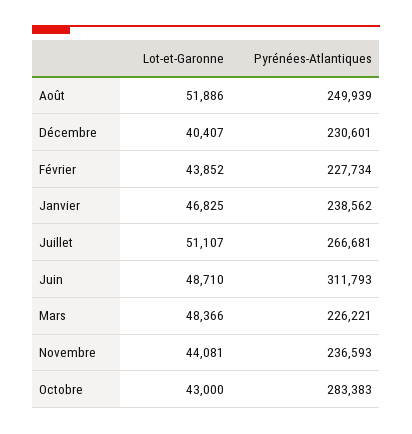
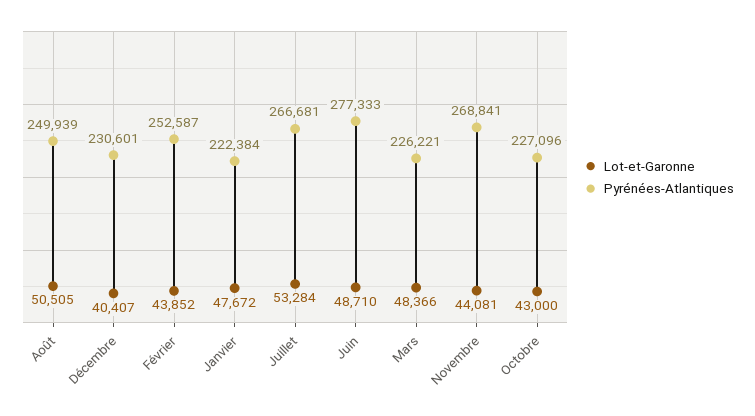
  {
    "Lot-et-Garonne": {
-     "Août": 51886,
+     "Août": 50505,
      "Décembre": 40407,
      "Février": 43852,
-     "Janvier": 46825,
+     "Janvier": 47672,
-     "Juillet": 51107,
+     "Juillet": 53284,
      "Juin": 48710,
      "Mars": 48366,
      "Novembre": 44081,
      "Octobre": 43000
    },
    "Pyrénées-Atlantiques": {
      "Août": 249939,
      "Décembre": 230601,
-     "Février": 227734,
+     "Février": 252587,
-     "Janvier": 238562,
+     "Janvier": 222384,
      "Juillet": 266681,
-     "Juin": 311793,
+     "Juin": 277333,
      "Mars": 226221,
-     "Novembre": 236593,
+     "Novembre": 268841,
-     "Octobre": 283383
+     "Octobre": 227096
    }
  }

